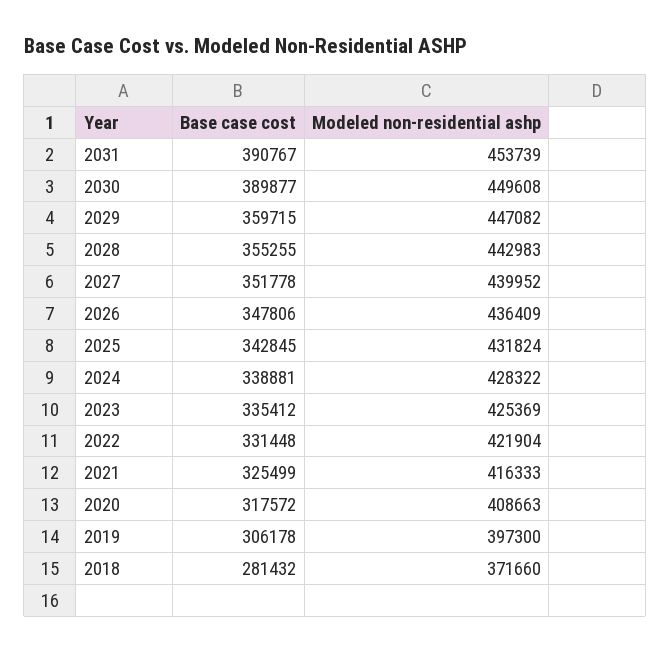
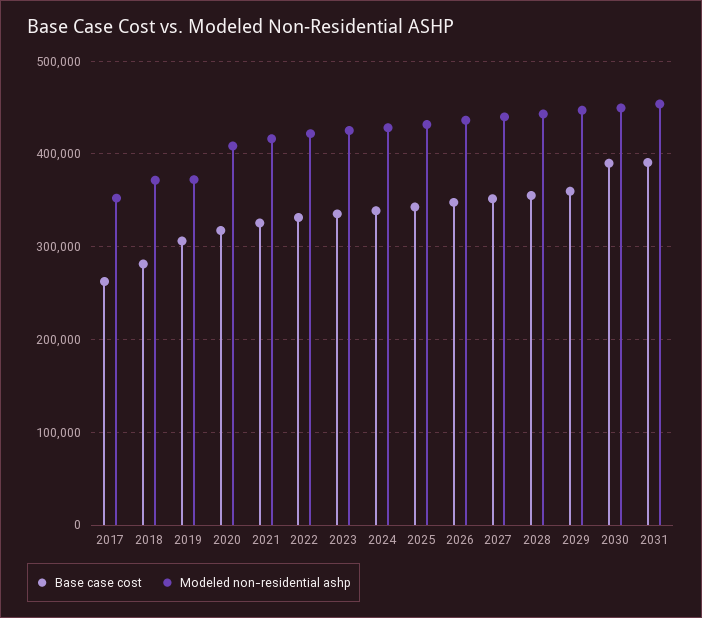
  {
    "Base case cost": {
      "2031": 390767,
      "2030": 389877,
      "2029": 359715,
      "2028": 355255,
      "2027": 351778,
      "2026": 347806,
      "2025": 342845,
      "2024": 338881,
      "2023": 335412,
      "2022": 331448,
      "2021": 325499,
      "2020": 317572,
      "2019": 306178,
-     "2018": 281432
+     "2018": 281432,
+     "2017": 260000
    },
    "Modeled non-residential ashp": {
      "2031": 453739,
      "2030": 449608,
      "2029": 447082,
      "2028": 442983,
      "2027": 439952,
      "2026": 436409,
      "2025": 431824,
      "2024": 428322,
      "2023": 425369,
      "2022": 421904,
      "2021": 416333,
      "2020": 408663,
-     "2019": 397300,
+     "2019": 370000,
-     "2018": 371660
+     "2018": 371660,
+     "2017": 350000
    }
  }

